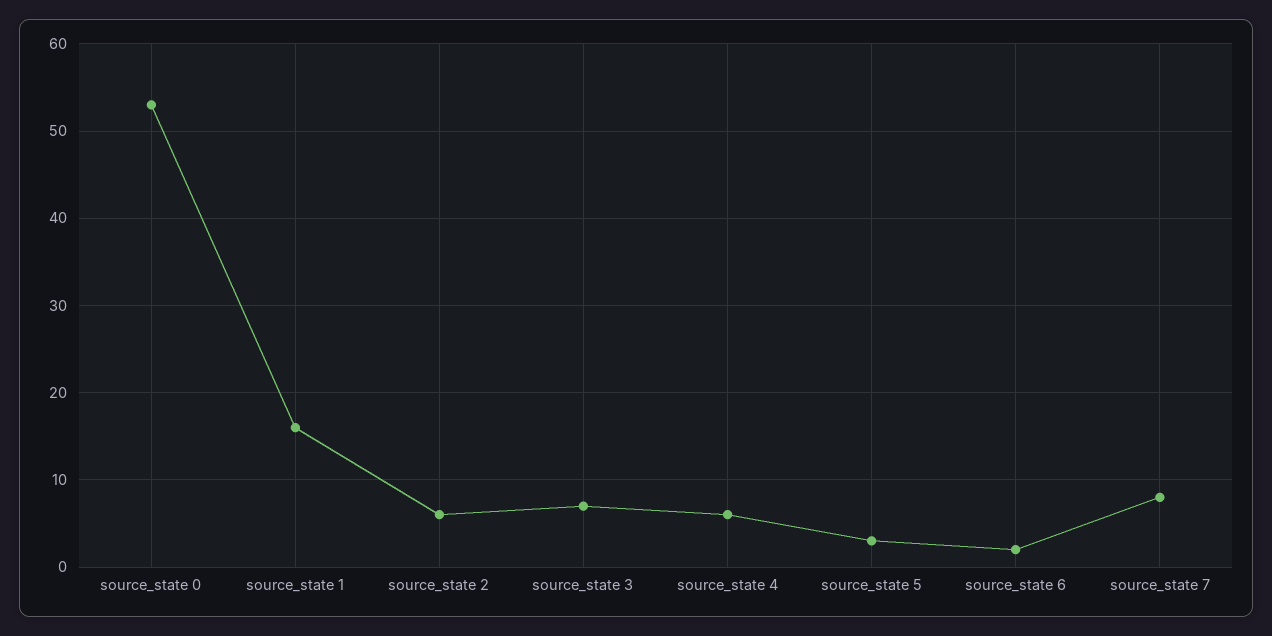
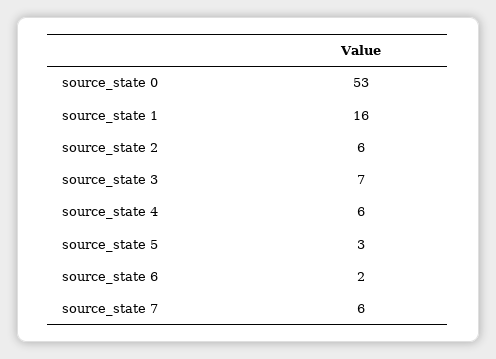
  {
    "source_state 0": 53,
    "source_state 1": 16,
    "source_state 2": 6,
    "source_state 3": 7,
    "source_state 4": 6,
    "source_state 5": 3,
    "source_state 6": 2,
-   "source_state 7": 8
+   "source_state 7": 6
  }

